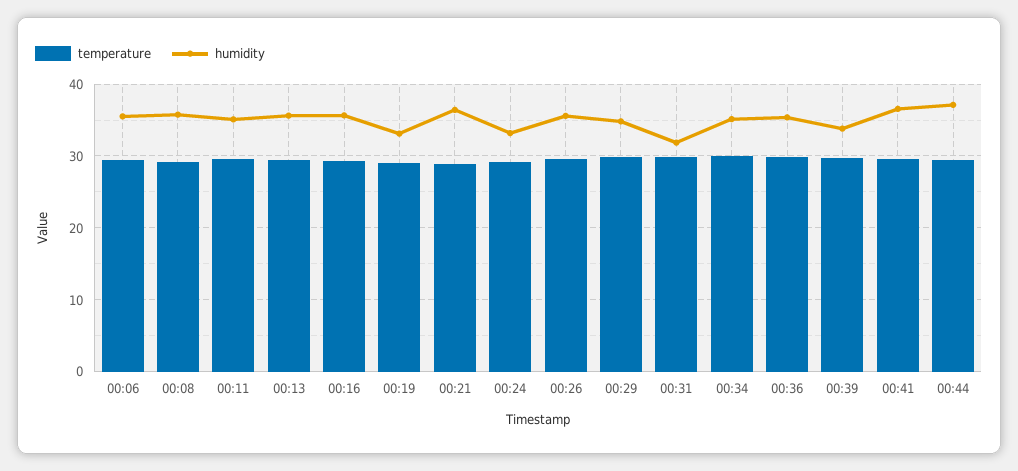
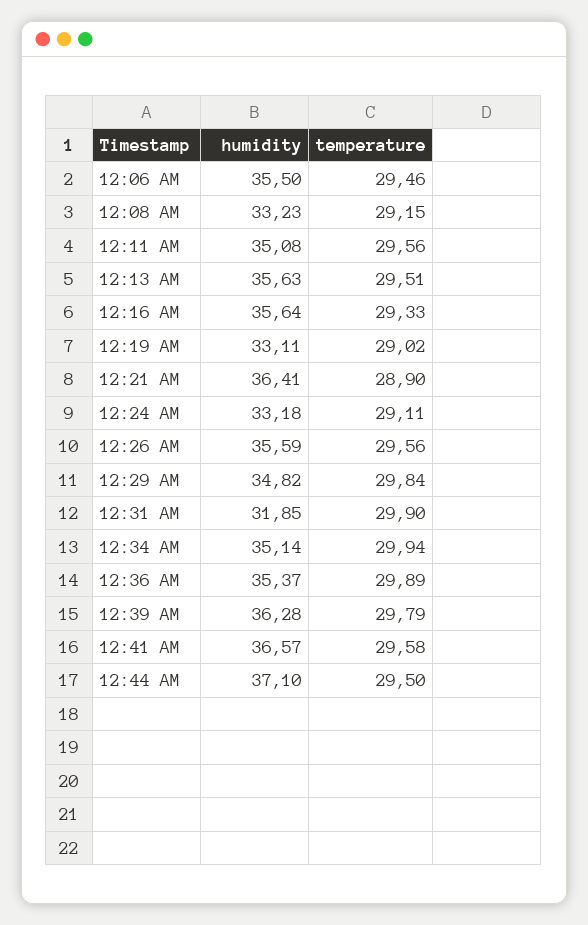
  {
    "temperature": {
      "00:06": 29.46,
      "00:08": 29.15,
      "00:11": 29.56,
      "00:13": 29.51,
      "00:16": 29.33,
      "00:19": 29.02,
      "00:21": 28.9,
      "00:24": 29.11,
      "00:26": 29.56,
      "00:29": 29.84,
      "00:31": 29.9,
      "00:34": 29.94,
      "00:36": 29.89,
      "00:39": 29.79,
      "00:41": 29.58,
      "00:44": 29.5
    },
    "humidity": {
      "00:06": 35.5,
-     "00:08": 36,
+     "00:08": 33.23,
      "00:11": 35.08,
      "00:13": 35.63,
      "00:16": 35.64,
      "00:19": 33.11,
      "00:21": 36.41,
      "00:24": 33.18,
      "00:26": 35.59,
      "00:29": 34.82,
      "00:31": 31.85,
      "00:34": 35.14,
      "00:36": 35.37,
-     "00:39": 34,
+     "00:39": 36.28,
      "00:41": 36.57,
      "00:44": 37.1
    }
  }

